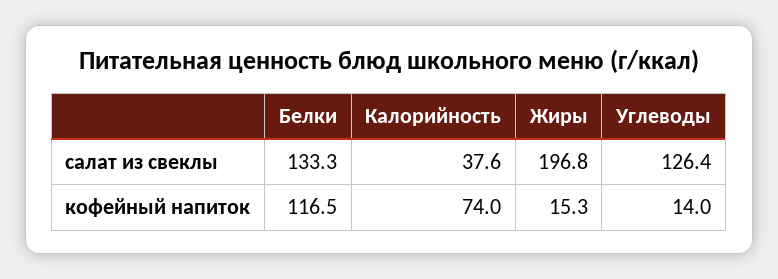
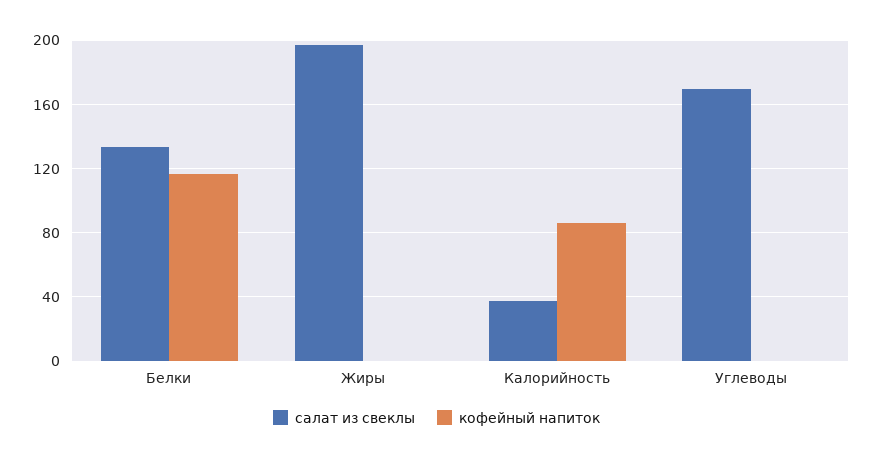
  {
    "салат из свеклы": {
      "Белки": 133.3,
      "Калорийность": 37.6,
      "Жиры": 196.8,
-     "Углеводы": 126.4
+     "Углеводы": 170
    },
    "кофейный напиток": {
      "Белки": 116.5,
-     "Калорийность": 74,
+     "Калорийность": 85,
-     "Жиры": 15.3,
+     "Жиры": 0,
-     "Углеводы": 14
+     "Углеводы": 0
    }
  }

